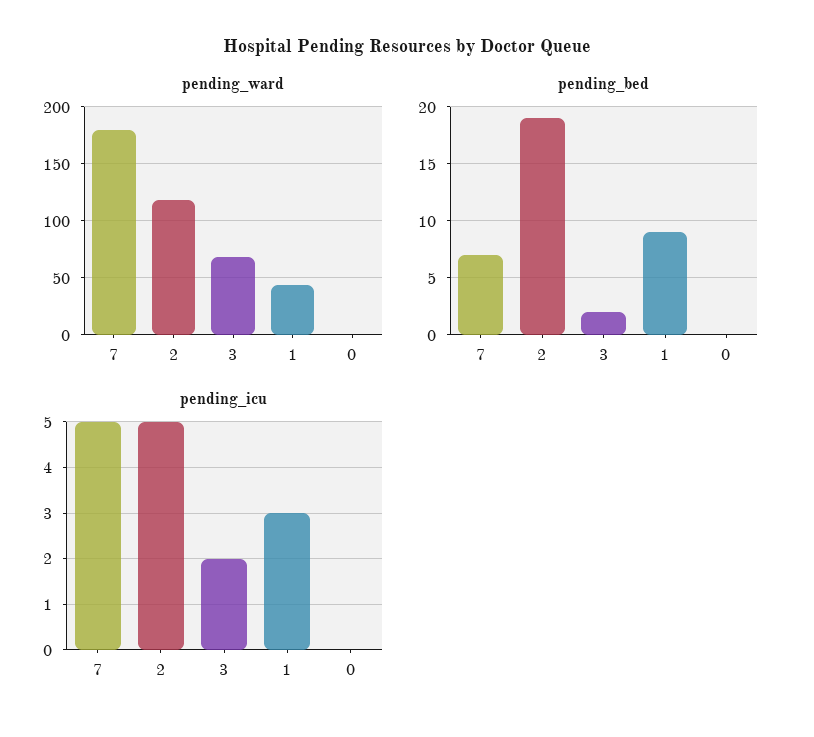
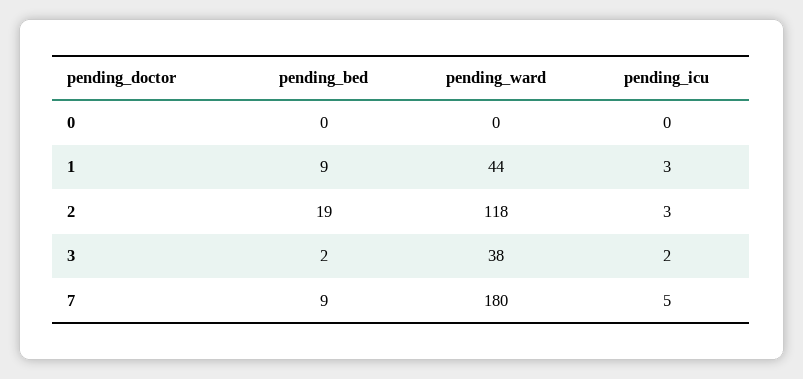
  {
    "pending_ward": {
      "7": 180,
      "2": 118,
-     "3": 70,
+     "3": 38,
      "1": 44,
      "0": 0
    },
    "pending_bed": {
-     "7": 7,
+     "7": 9,
      "2": 19,
      "3": 2,
      "1": 9,
      "0": 0
    },
    "pending_icu": {
      "7": 5,
-     "2": 5,
+     "2": 3,
      "3": 2,
      "1": 3,
      "0": 0
    }
  }

